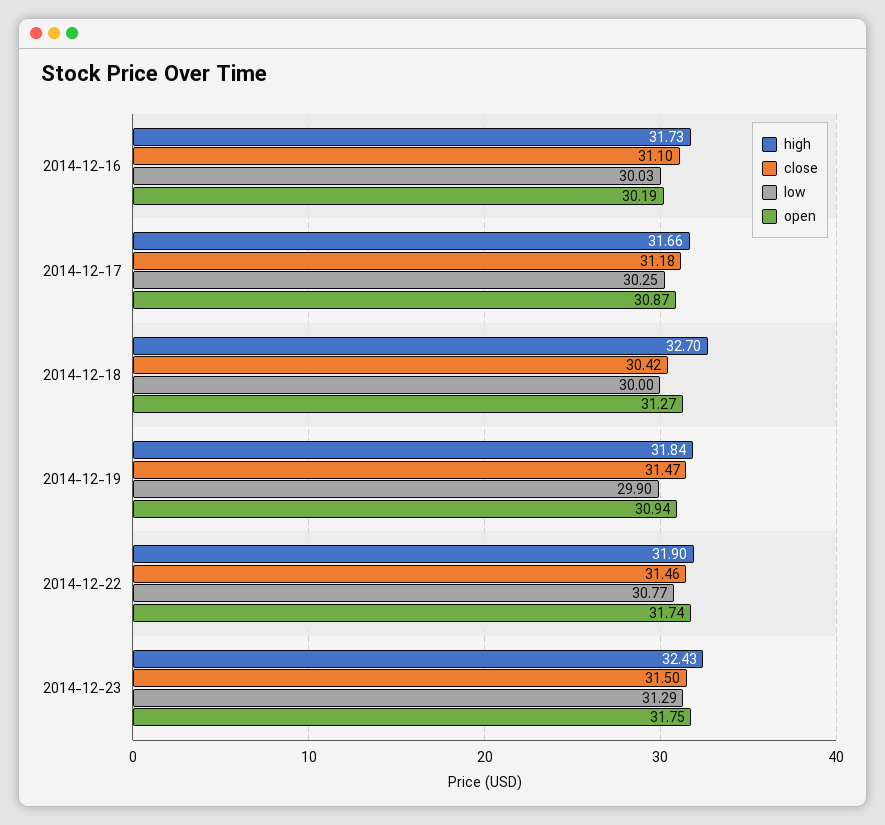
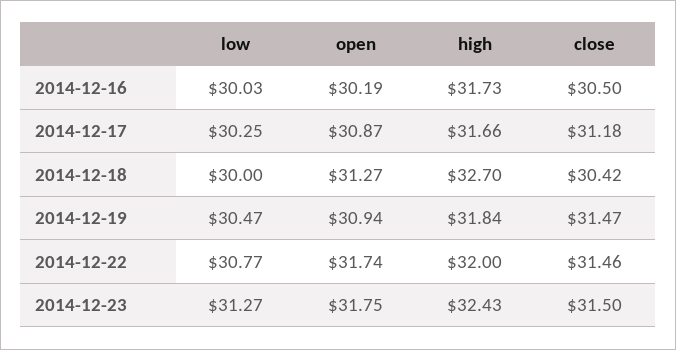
  {
    "high": {
      "2014-12-16": 31.73,
      "2014-12-17": 31.66,
      "2014-12-18": 32.7,
      "2014-12-19": 31.84,
-     "2014-12-22": 31.9,
+     "2014-12-22": 32,
      "2014-12-23": 32.43
    },
    "close": {
-     "2014-12-16": 31.1,
+     "2014-12-16": 30.5,
      "2014-12-17": 31.18,
      "2014-12-18": 30.42,
      "2014-12-19": 31.47,
      "2014-12-22": 31.46,
      "2014-12-23": 31.5
    },
    "low": {
      "2014-12-16": 30.03,
      "2014-12-17": 30.25,
      "2014-12-18": 30,
-     "2014-12-19": 29.9,
+     "2014-12-19": 30.47,
      "2014-12-22": 30.77,
-     "2014-12-23": 31.29
+     "2014-12-23": 31.27
    },
    "open": {
      "2014-12-16": 30.19,
      "2014-12-17": 30.87,
      "2014-12-18": 31.27,
      "2014-12-19": 30.94,
      "2014-12-22": 31.74,
      "2014-12-23": 31.75
    }
  }

